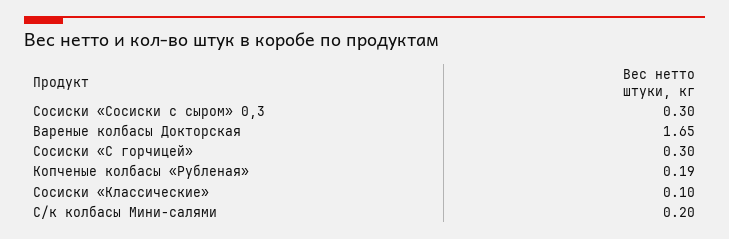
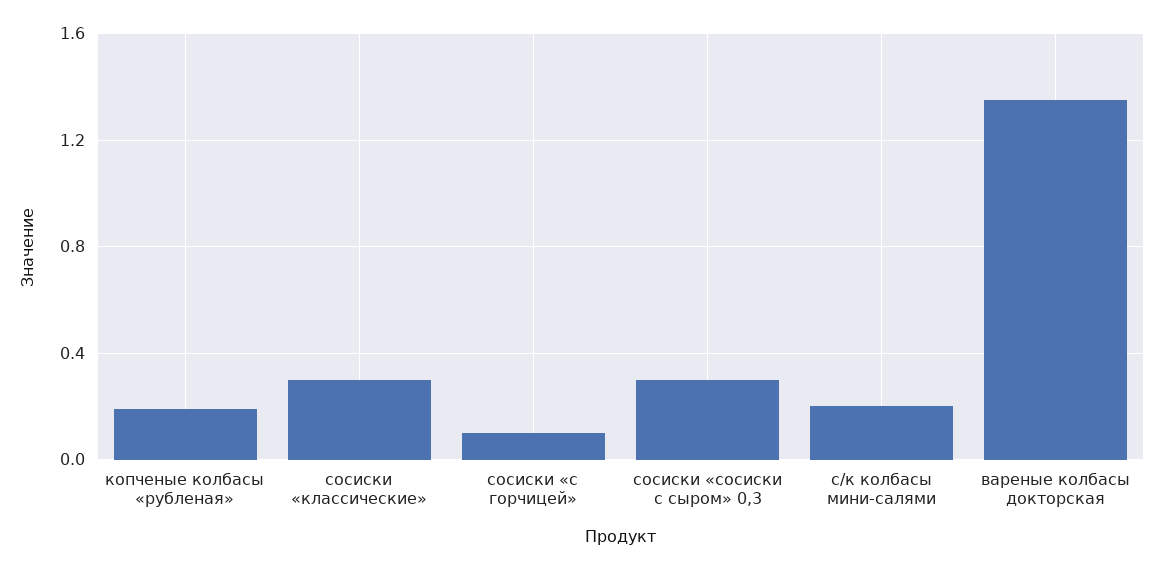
  {
    "Сосиски «Сосиски с сыром» 0,3": 0.3,
-   "Вареные колбасы Докторская": 1.65,
+   "Вареные колбасы Докторская": 1.35,
-   "Сосиски «С горчицей»": 0.3,
+   "Сосиски «С горчицей»": 0.1,
    "Копченые колбасы «Рубленая»": 0.19,
-   "Сосиски «Классические»": 0.1,
+   "Сосиски «Классические»": 0.3,
    "С/к колбасы Мини-салями": 0.2
  }

